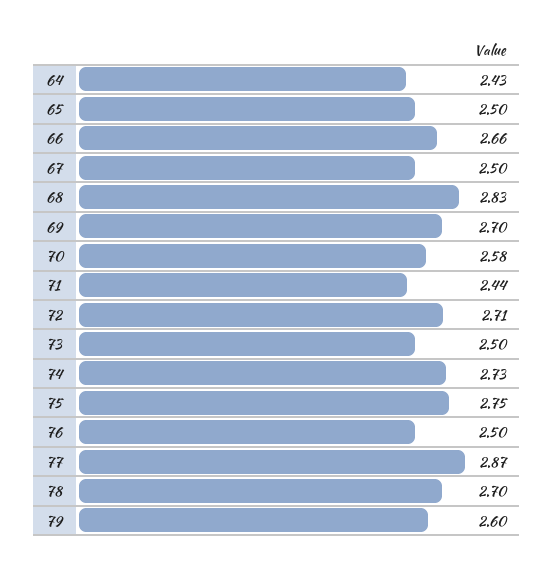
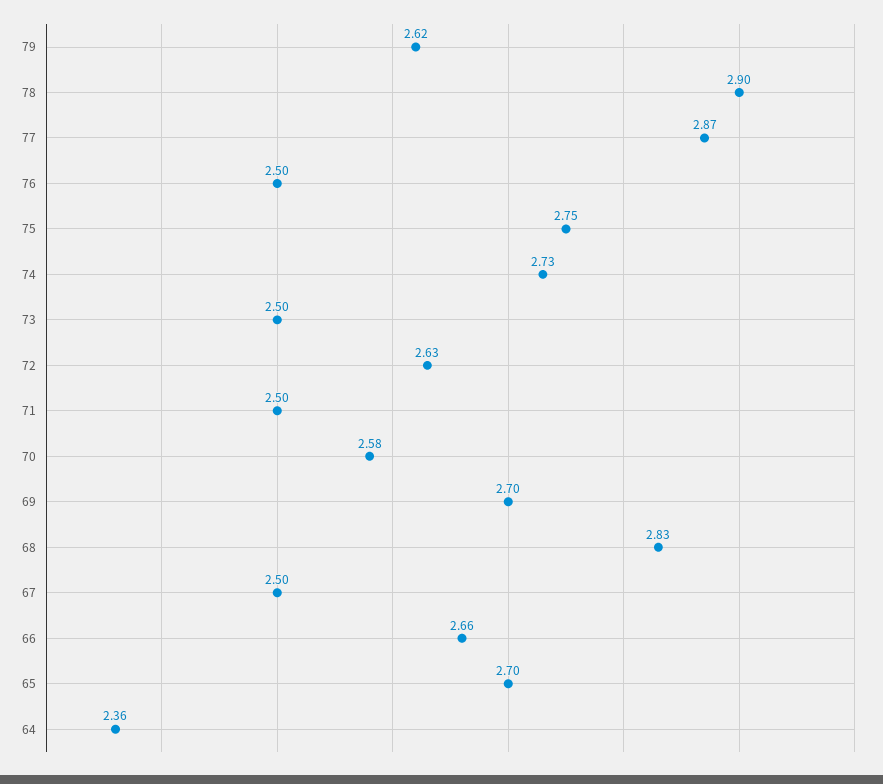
  {
-   "64": 2.43,
+   "64": 2.36,
-   "65": 2.5,
+   "65": 2.7,
    "66": 2.66,
    "67": 2.5,
    "68": 2.83,
    "69": 2.7,
    "70": 2.58,
-   "71": 2.44,
+   "71": 2.5,
-   "72": 2.71,
+   "72": 2.63,
    "73": 2.5,
    "74": 2.73,
    "75": 2.75,
    "76": 2.5,
    "77": 2.87,
-   "78": 2.7,
+   "78": 2.9,
-   "79": 2.6
+   "79": 2.62
  }

